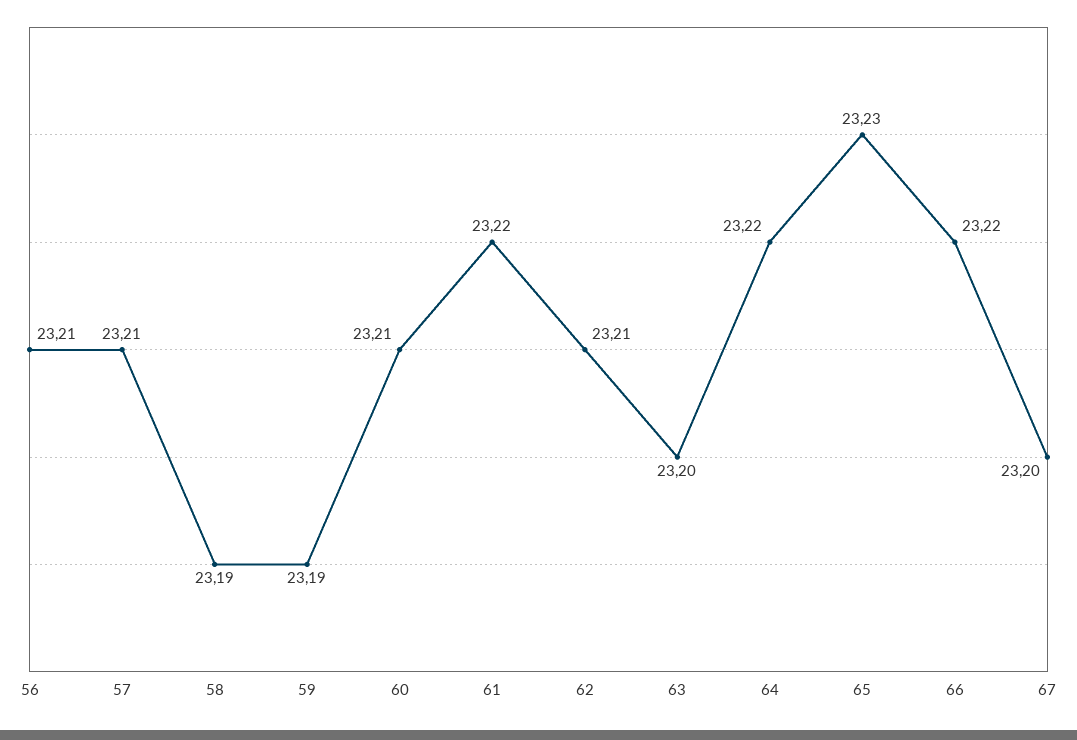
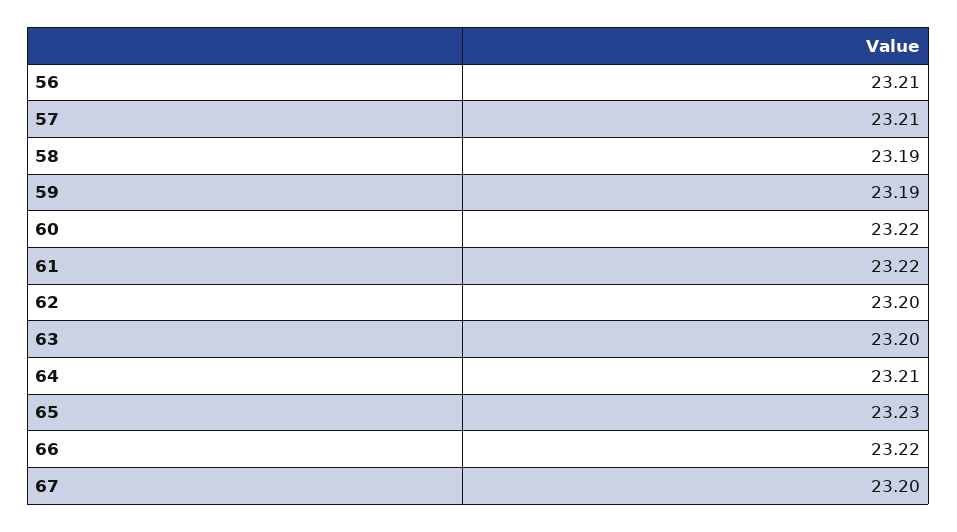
  {
    "56": 23.21,
    "57": 23.21,
    "58": 23.19,
    "59": 23.19,
-   "60": 23.21,
+   "60": 23.22,
    "61": 23.22,
-   "62": 23.21,
+   "62": 23.2,
    "63": 23.2,
-   "64": 23.22,
+   "64": 23.21,
    "65": 23.23,
    "66": 23.22,
    "67": 23.2
  }

